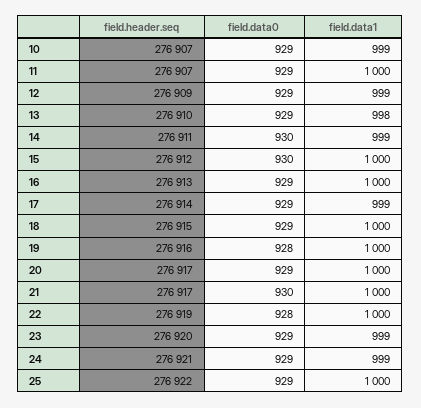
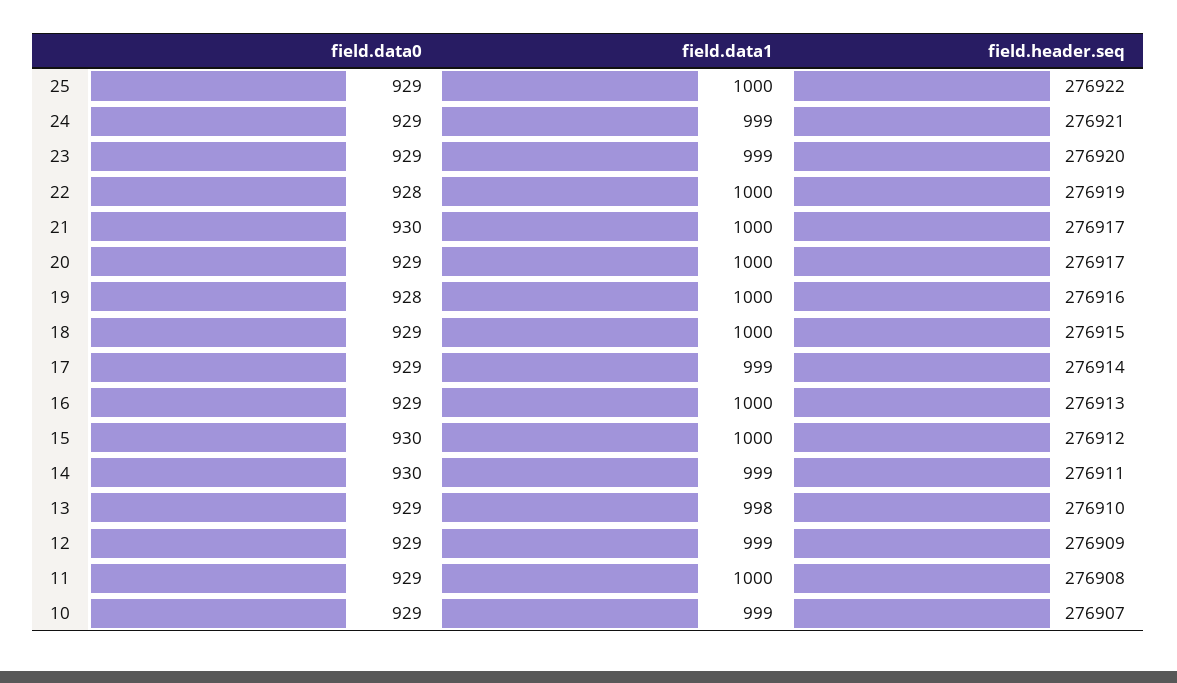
  {
    "field.header.seq": {
      "10": 276907,
-     "11": 276907,
+     "11": 276908,
      "12": 276909,
      "13": 276910,
      "14": 276911,
      "15": 276912,
      "16": 276913,
      "17": 276914,
      "18": 276915,
      "19": 276916,
      "20": 276917,
      "21": 276917,
      "22": 276919,
      "23": 276920,
      "24": 276921,
      "25": 276922
    },
    "field.data0": {
      "10": 929,
      "11": 929,
      "12": 929,
      "13": 929,
      "14": 930,
      "15": 930,
      "16": 929,
      "17": 929,
      "18": 929,
      "19": 928,
      "20": 929,
      "21": 930,
      "22": 928,
      "23": 929,
      "24": 929,
      "25": 929
    },
    "field.data1": {
      "10": 999,
      "11": 1000,
      "12": 999,
      "13": 998,
      "14": 999,
      "15": 1000,
      "16": 1000,
      "17": 999,
      "18": 1000,
      "19": 1000,
      "20": 1000,
      "21": 1000,
      "22": 1000,
      "23": 999,
      "24": 999,
      "25": 1000
    }
  }

